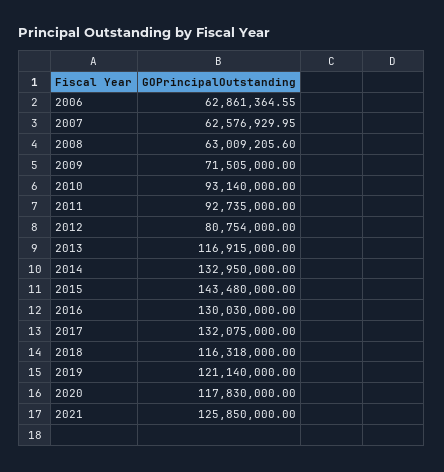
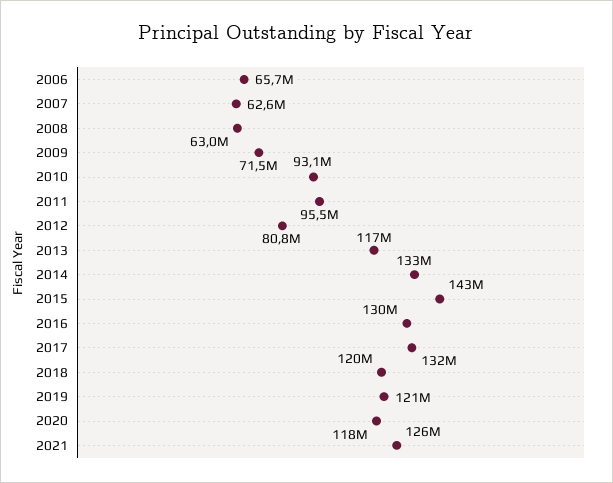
  {
-   "2006": 62861364.55,
+   "2006": 65700000,
    "2007": 62576929.95,
    "2008": 63009205.6,
    "2009": 71505000,
    "2010": 93140000,
-   "2011": 92735000,
+   "2011": 95500000,
    "2012": 80754000,
    "2013": 116915000,
    "2014": 132950000,
    "2015": 143480000,
    "2016": 130030000,
    "2017": 132075000,
-   "2018": 116318000,
+   "2018": 120000000,
    "2019": 121140000,
    "2020": 117830000,
    "2021": 125850000
  }

